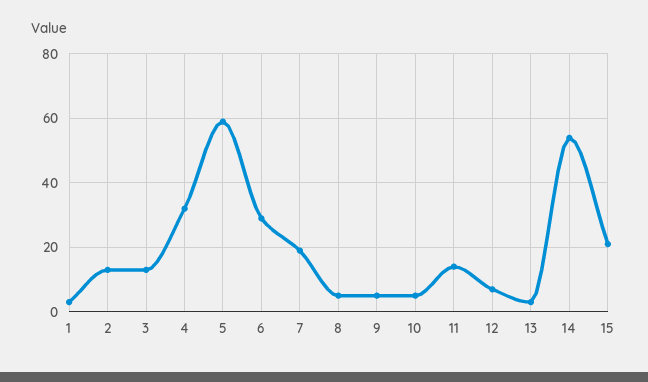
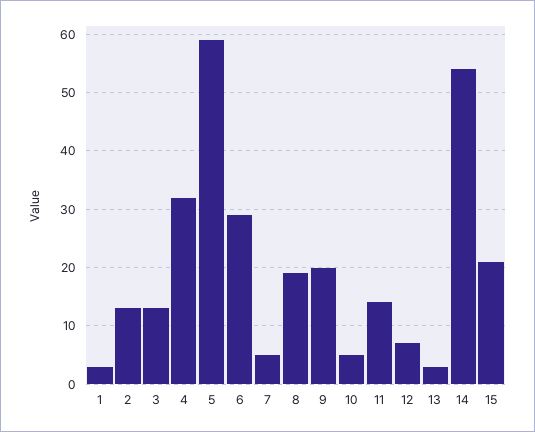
  {
    "1": 5,
    "2": 15,
    "3": 15,
    "4": 30,
    "5": 60,
    "6": 30,
-   "7": 20,
+   "7": 5,
-   "8": 5,
+   "8": 20,
-   "9": 5,
+   "9": 20,
    "10": 5,
    "11": 15,
    "12": 5,
    "13": 5,
    "14": 55,
    "15": 20
  }

